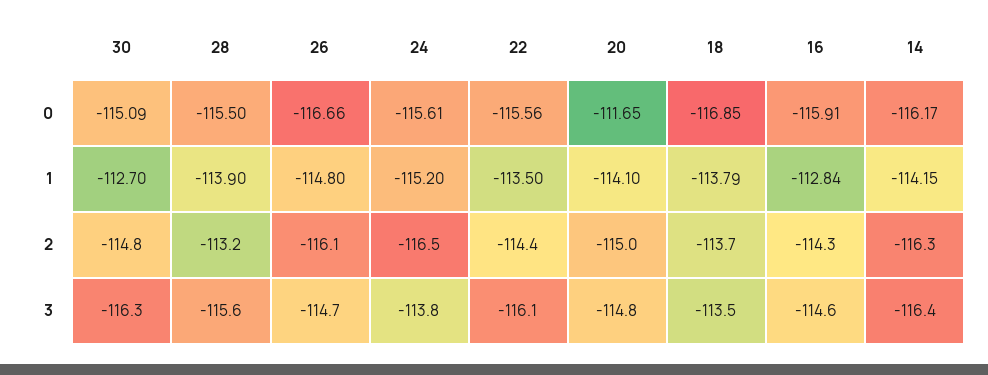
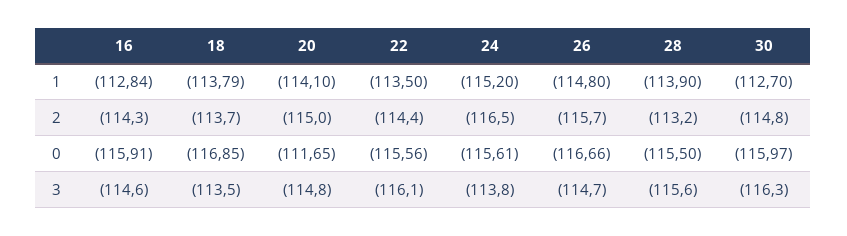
  {
    "30": {
-     "0": -115.09,
+     "0": -115.97,
      "1": -112.7,
      "2": -114.8,
      "3": -116.3
    },
    "28": {
      "0": -115.5,
      "1": -113.9,
      "2": -113.2,
      "3": -115.6
    },
    "26": {
      "0": -116.66,
      "1": -114.8,
-     "2": -116.1,
+     "2": -115.7,
      "3": -114.7
    },
    "24": {
      "0": -115.61,
      "1": -115.2,
      "2": -116.5,
      "3": -113.8
    },
    "22": {
      "0": -115.56,
      "1": -113.5,
      "2": -114.4,
      "3": -116.1
    },
    "20": {
      "0": -111.65,
      "1": -114.1,
      "2": -115,
      "3": -114.8
    },
    "18": {
      "0": -116.85,
      "1": -113.79,
      "2": -113.7,
      "3": -113.5
    },
    "16": {
      "0": -115.91,
      "1": -112.84,
      "2": -114.3,
      "3": -114.6
-   },
+   }
-   "14": {
-     "0": -116.17,
-     "1": -114.15,
-     "2": -116.3,
-     "3": -116.4
-   }
  }

